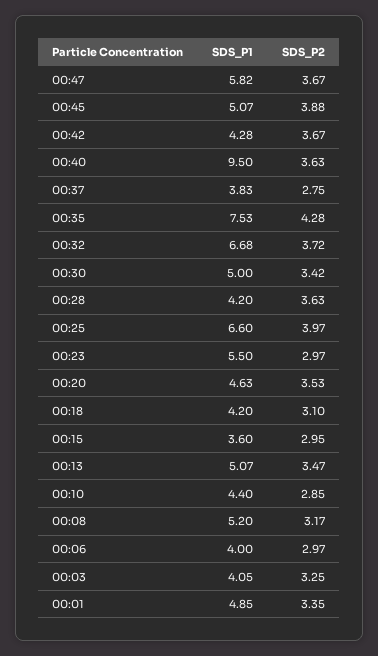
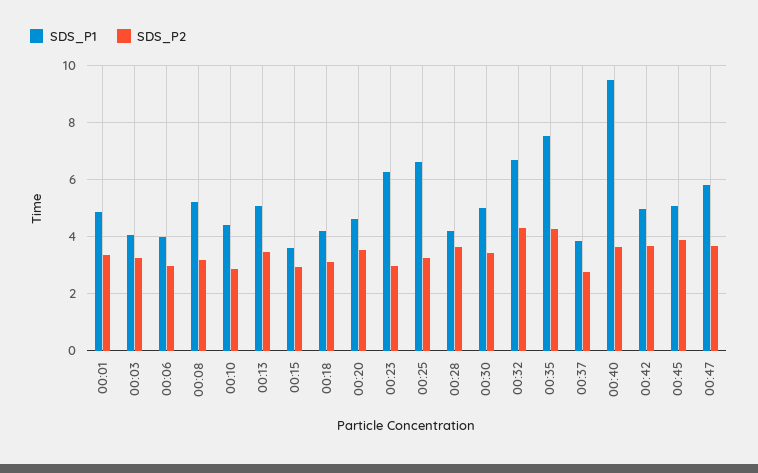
  {
    "SDS_P1": {
      "00:47": 5.82,
      "00:45": 5.07,
-     "00:42": 4.28,
+     "00:42": 5,
      "00:40": 9.5,
      "00:37": 3.83,
      "00:35": 7.53,
      "00:32": 6.68,
      "00:30": 5,
      "00:28": 4.2,
      "00:25": 6.6,
-     "00:23": 5.5,
+     "00:23": 6.25,
      "00:20": 4.63,
      "00:18": 4.2,
      "00:15": 3.6,
      "00:13": 5.07,
      "00:10": 4.4,
      "00:08": 5.2,
      "00:06": 4,
      "00:03": 4.05,
      "00:01": 4.85
    },
    "SDS_P2": {
      "00:47": 3.67,
      "00:45": 3.88,
      "00:42": 3.67,
      "00:40": 3.63,
      "00:37": 2.75,
      "00:35": 4.28,
-     "00:32": 3.72,
+     "00:32": 4.25,
      "00:30": 3.42,
      "00:28": 3.63,
-     "00:25": 3.97,
+     "00:25": 3.25,
      "00:23": 2.97,
      "00:20": 3.53,
      "00:18": 3.1,
      "00:15": 2.95,
      "00:13": 3.47,
      "00:10": 2.85,
      "00:08": 3.17,
      "00:06": 2.97,
      "00:03": 3.25,
      "00:01": 3.35
    }
  }

